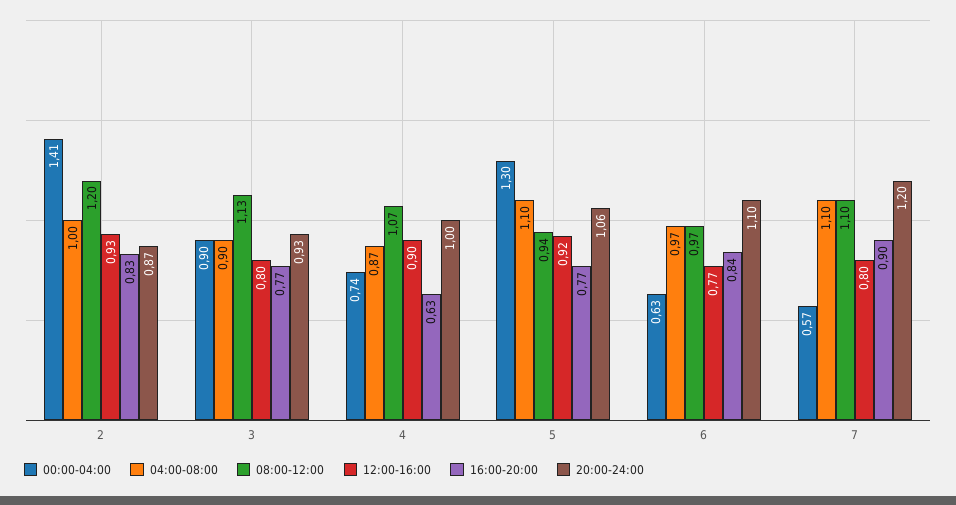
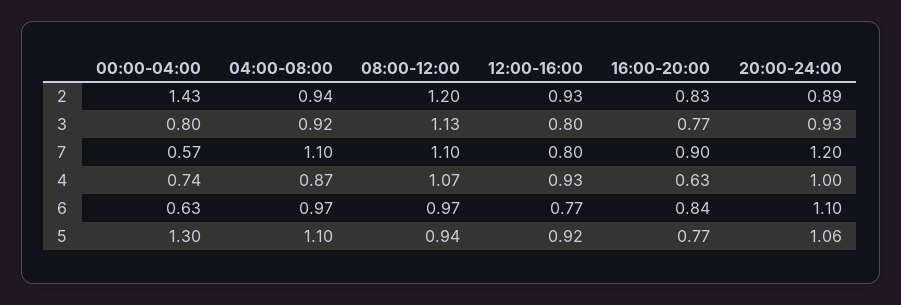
  {
    "00:00-04:00": {
-     "2": 1.41,
+     "2": 1.43,
-     "3": 0.9,
+     "3": 0.8,
      "4": 0.74,
      "5": 1.3,
      "6": 0.63,
      "7": 0.57
    },
    "04:00-08:00": {
-     "2": 1,
+     "2": 0.94,
-     "3": 0.9,
+     "3": 0.92,
      "4": 0.87,
      "5": 1.1,
      "6": 0.97,
      "7": 1.1
    },
    "08:00-12:00": {
      "2": 1.2,
      "3": 1.13,
      "4": 1.07,
      "5": 0.94,
      "6": 0.97,
      "7": 1.1
    },
    "12:00-16:00": {
      "2": 0.93,
      "3": 0.8,
-     "4": 0.9,
+     "4": 0.93,
      "5": 0.92,
      "6": 0.77,
      "7": 0.8
    },
    "16:00-20:00": {
      "2": 0.83,
      "3": 0.77,
      "4": 0.63,
      "5": 0.77,
      "6": 0.84,
      "7": 0.9
    },
    "20:00-24:00": {
-     "2": 0.87,
+     "2": 0.89,
      "3": 0.93,
      "4": 1,
      "5": 1.06,
      "6": 1.1,
      "7": 1.2
    }
  }

